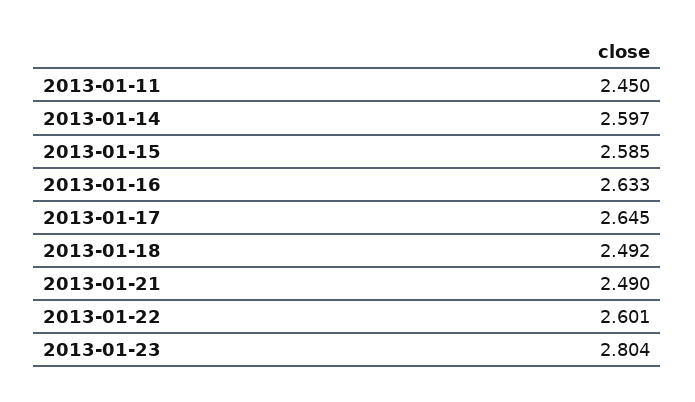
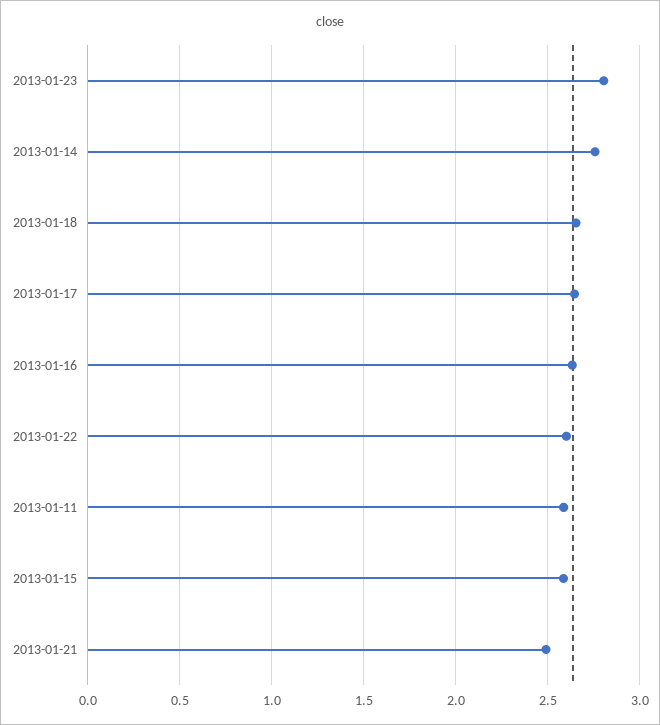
  {
-   "2013-01-11": 2.45,
+   "2013-01-11": 2.6,
-   "2013-01-14": 2.597,
+   "2013-01-14": 2.75,
    "2013-01-15": 2.585,
    "2013-01-16": 2.633,
    "2013-01-17": 2.645,
-   "2013-01-18": 2.492,
+   "2013-01-18": 2.65,
    "2013-01-21": 2.49,
    "2013-01-22": 2.601,
    "2013-01-23": 2.804
  }

